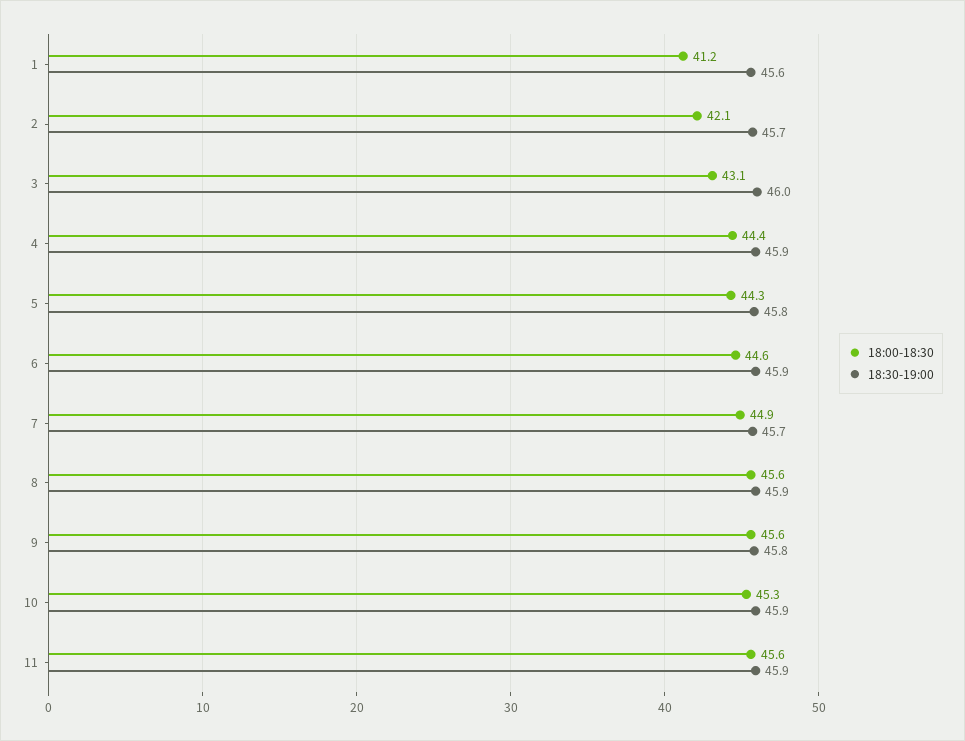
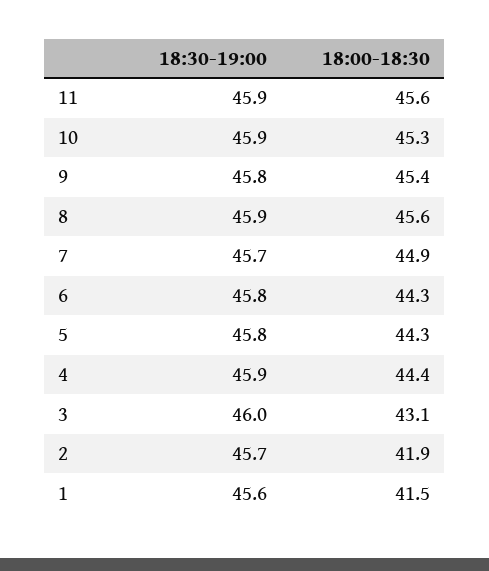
  {
    "18:00-18:30": {
-     "1": 41.2,
+     "1": 41.5,
-     "2": 42.1,
+     "2": 41.9,
      "3": 43.1,
      "4": 44.4,
      "5": 44.3,
-     "6": 44.6,
+     "6": 44.3,
      "7": 44.9,
      "8": 45.6,
-     "9": 45.6,
+     "9": 45.4,
      "10": 45.3,
      "11": 45.6
    },
    "18:30-19:00": {
      "1": 45.6,
      "2": 45.7,
      "3": 46,
      "4": 45.9,
      "5": 45.8,
-     "6": 45.9,
+     "6": 45.8,
      "7": 45.7,
      "8": 45.9,
      "9": 45.8,
      "10": 45.9,
      "11": 45.9
    }
  }

